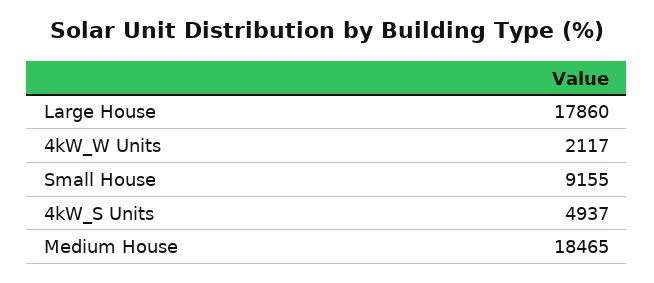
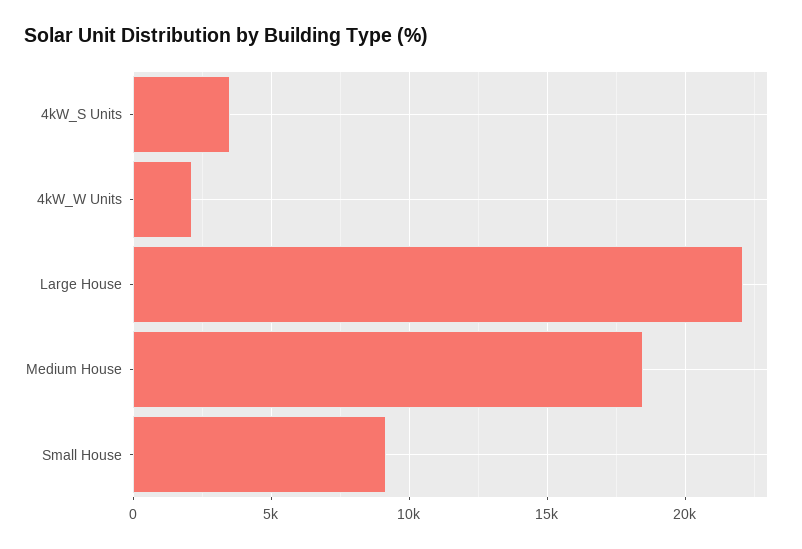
  {
-   "Large House": 17860,
+   "Large House": 22000,
    "4kW_W Units": 2117,
    "Small House": 9155,
-   "4kW_S Units": 4937,
+   "4kW_S Units": 3500,
    "Medium House": 18465
  }

